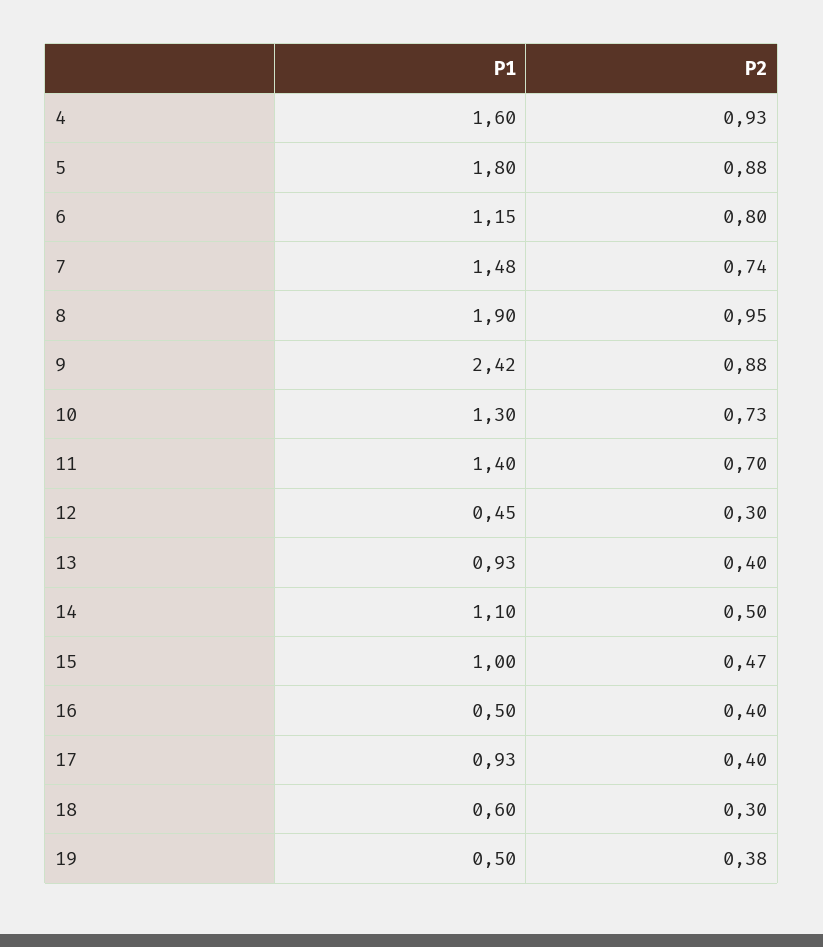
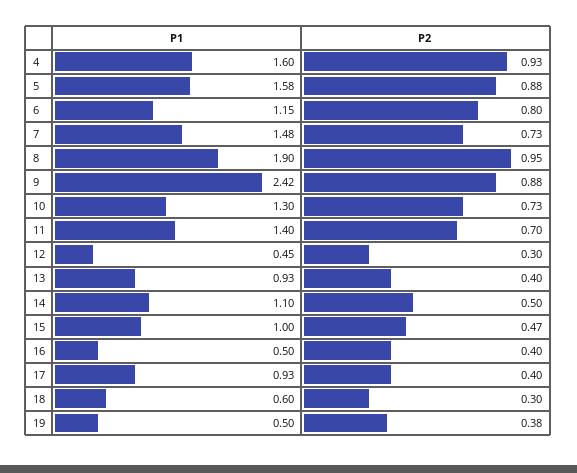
  {
    "P1": {
      "4": 1.6,
-     "5": 1.8,
+     "5": 1.58,
      "6": 1.15,
      "7": 1.48,
      "8": 1.9,
      "9": 2.42,
      "10": 1.3,
      "11": 1.4,
      "12": 0.45,
      "13": 0.93,
      "14": 1.1,
      "15": 1,
      "16": 0.5,
      "17": 0.93,
      "18": 0.6,
      "19": 0.5
    },
    "P2": {
      "4": 0.93,
      "5": 0.88,
      "6": 0.8,
-     "7": 0.74,
+     "7": 0.73,
      "8": 0.95,
      "9": 0.88,
      "10": 0.73,
      "11": 0.7,
      "12": 0.3,
      "13": 0.4,
      "14": 0.5,
      "15": 0.47,
      "16": 0.4,
      "17": 0.4,
      "18": 0.3,
      "19": 0.38
    }
  }

